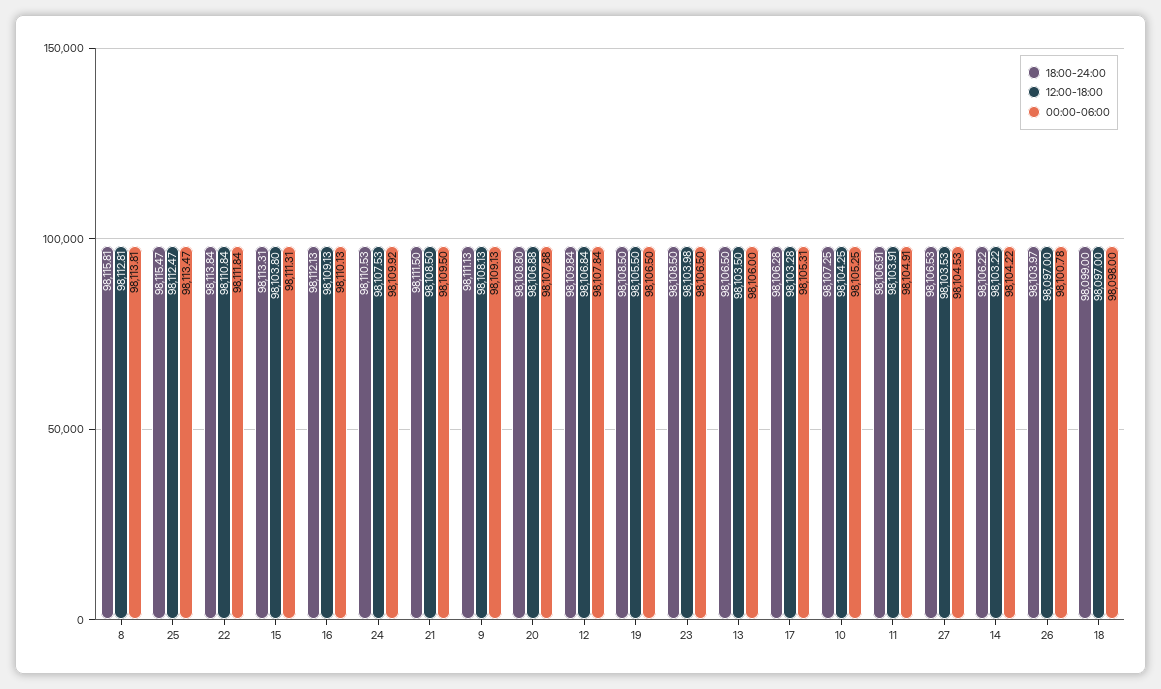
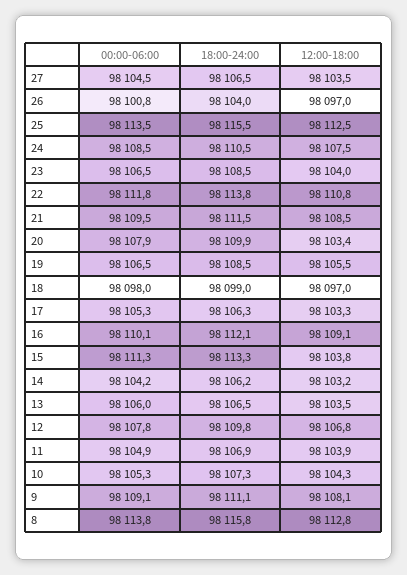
  {
    "18:00-24:00": {
      "8": 98115.81,
      "25": 98115.47,
      "22": 98113.84,
      "15": 98113.31,
      "16": 98112.13,
      "24": 98110.53,
      "21": 98111.5,
      "9": 98111.13,
-     "20": 98108.8,
+     "20": 98109.9,
      "12": 98109.84,
      "19": 98108.5,
      "23": 98108.5,
      "13": 98106.5,
      "17": 98106.28,
      "10": 98107.25,
      "11": 98106.91,
      "27": 98106.53,
      "14": 98106.22,
      "26": 98103.97,
      "18": 98099
    },
    "12:00-18:00": {
      "8": 98112.81,
      "25": 98112.47,
      "22": 98110.84,
      "15": 98103.8,
      "16": 98109.13,
      "24": 98107.53,
      "21": 98108.5,
      "9": 98108.13,
-     "20": 98106.88,
+     "20": 98103.4,
      "12": 98106.84,
      "19": 98105.5,
      "23": 98103.98,
      "13": 98103.5,
      "17": 98103.28,
      "10": 98104.25,
      "11": 98103.91,
      "27": 98103.53,
      "14": 98103.22,
      "26": 98097,
      "18": 98097
    },
    "00:00-06:00": {
      "8": 98113.81,
      "25": 98113.47,
      "22": 98111.84,
      "15": 98111.31,
      "16": 98110.13,
-     "24": 98109.92,
+     "24": 98108.5,
      "21": 98109.5,
      "9": 98109.13,
      "20": 98107.88,
      "12": 98107.84,
      "19": 98106.5,
      "23": 98106.5,
      "13": 98106,
      "17": 98105.31,
      "10": 98105.25,
      "11": 98104.91,
      "27": 98104.53,
      "14": 98104.22,
      "26": 98100.78,
      "18": 98098
    }
  }

